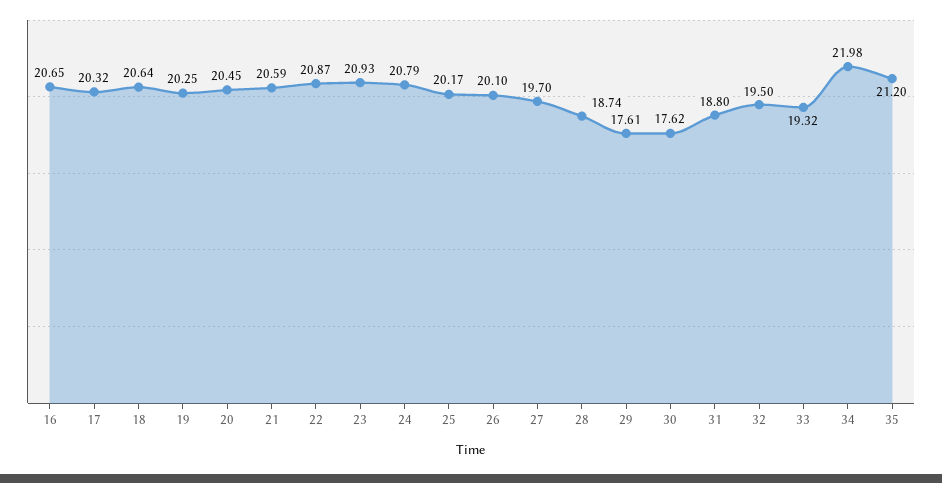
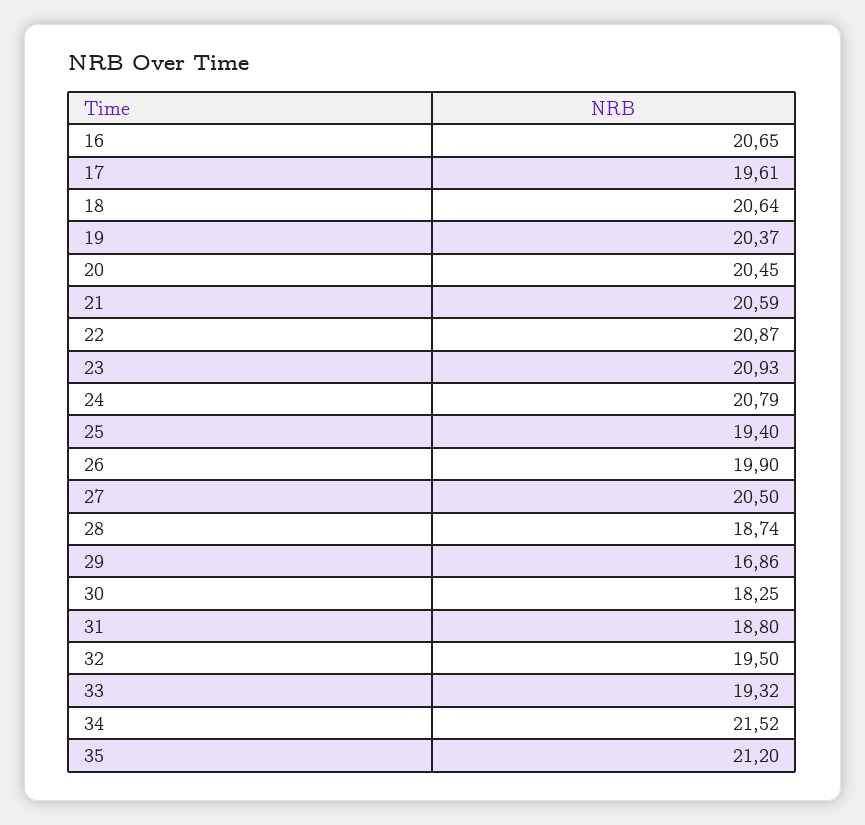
  {
    "16": 20.65,
-   "17": 20.32,
+   "17": 19.61,
    "18": 20.64,
-   "19": 20.25,
+   "19": 20.37,
    "20": 20.45,
    "21": 20.59,
    "22": 20.87,
    "23": 20.93,
    "24": 20.79,
-   "25": 20.17,
+   "25": 19.4,
-   "26": 20.1,
+   "26": 19.9,
-   "27": 19.7,
+   "27": 20.5,
    "28": 18.74,
-   "29": 17.61,
+   "29": 16.86,
-   "30": 17.62,
+   "30": 18.25,
    "31": 18.8,
    "32": 19.5,
    "33": 19.32,
-   "34": 21.98,
+   "34": 21.52,
    "35": 21.2
  }

